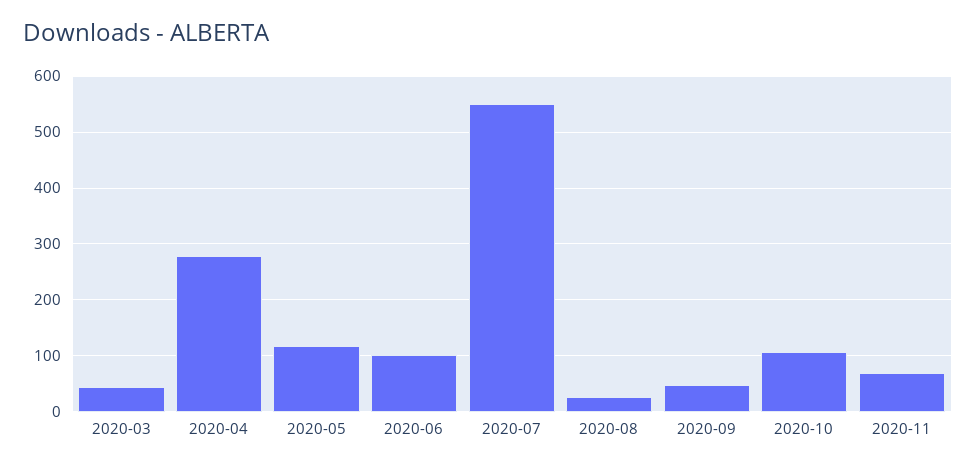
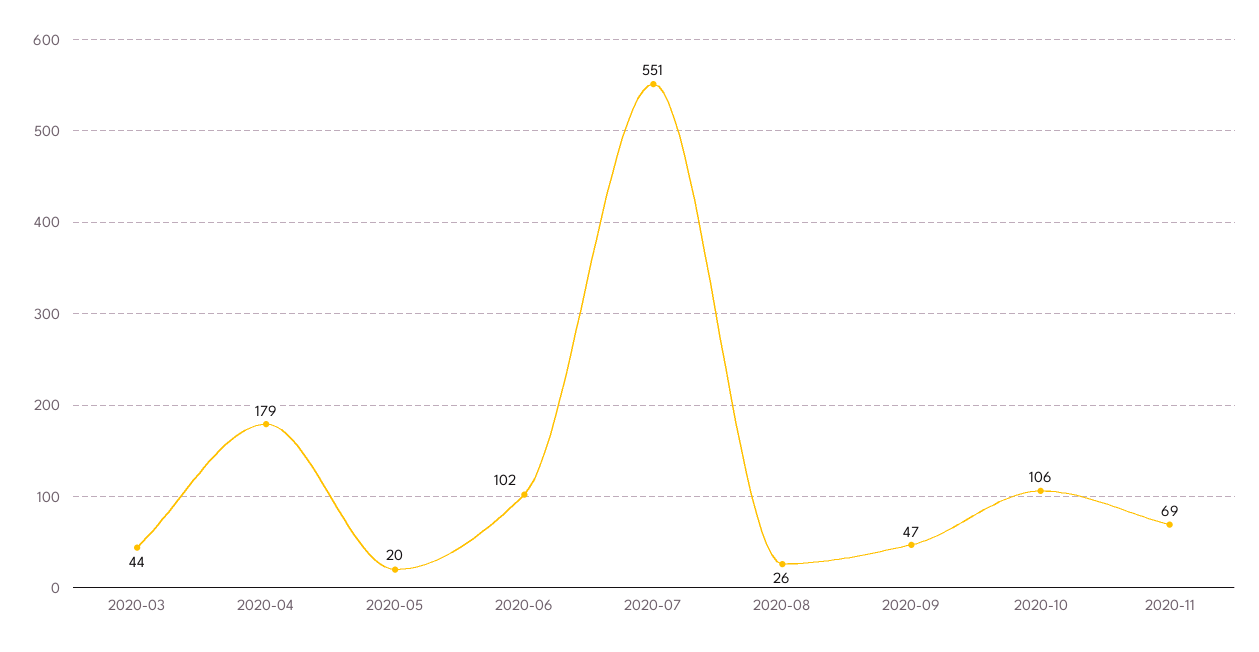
  {
    "2020-03": 44,
-   "2020-04": 280,
+   "2020-04": 179,
-   "2020-05": 120,
+   "2020-05": 20,
    "2020-06": 102,
    "2020-07": 551,
    "2020-08": 26,
    "2020-09": 47,
    "2020-10": 106,
    "2020-11": 69
  }

